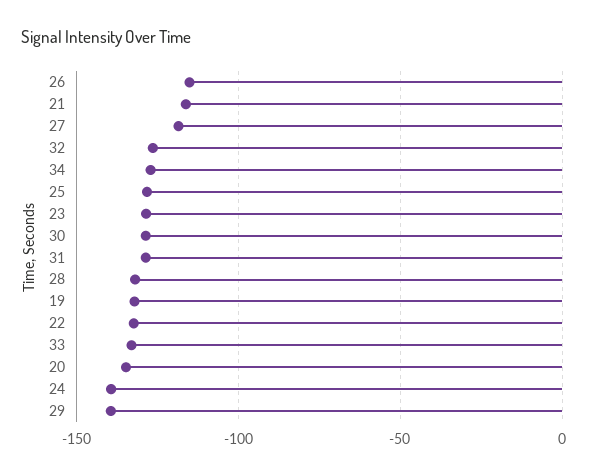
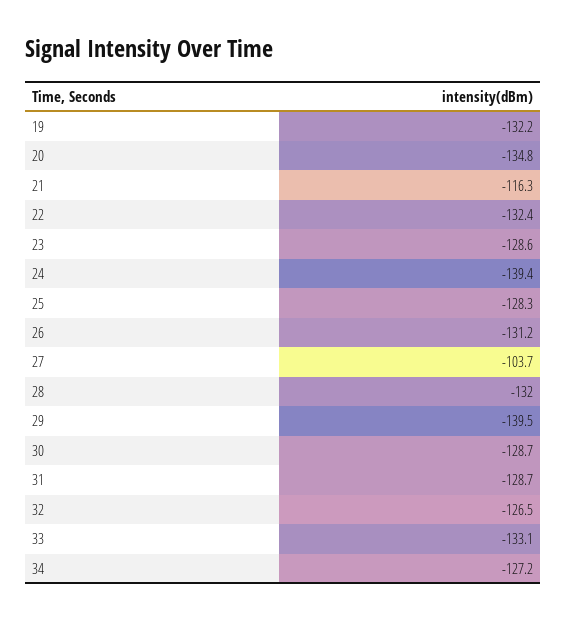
  {
-   "26": -115,
+   "26": -131.2,
    "21": -116.3,
-   "27": -120,
+   "27": -103.7,
    "32": -126.5,
    "34": -127.2,
    "25": -128.3,
    "23": -128.6,
    "30": -128.7,
    "31": -128.7,
    "28": -132,
    "19": -132.2,
    "22": -132.4,
    "33": -133.1,
    "20": -134.8,
    "24": -139.4,
    "29": -139.5
  }

